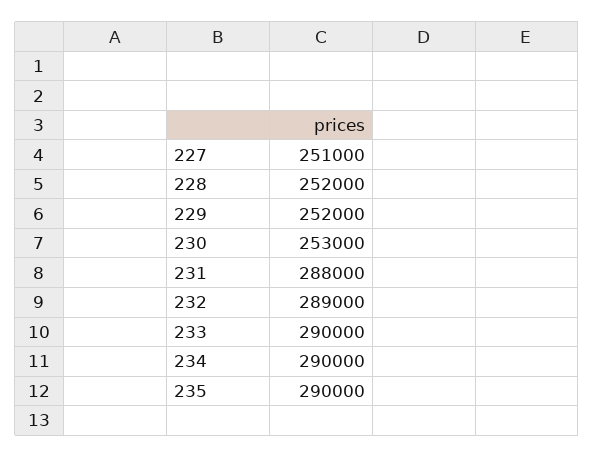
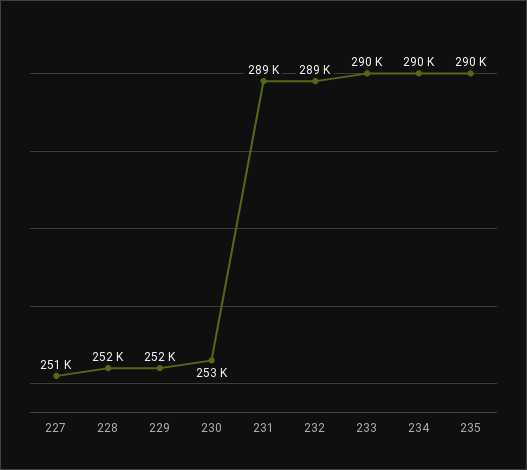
  {
    "227": 251000,
    "228": 252000,
    "229": 252000,
    "230": 253000,
-   "231": 288000,
+   "231": 289000,
    "232": 289000,
    "233": 290000,
    "234": 290000,
    "235": 290000
  }

